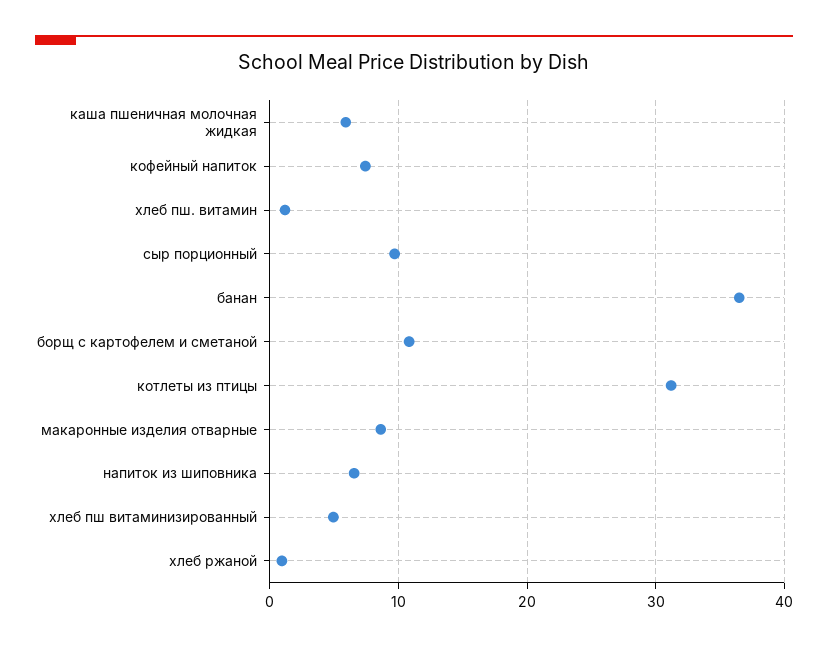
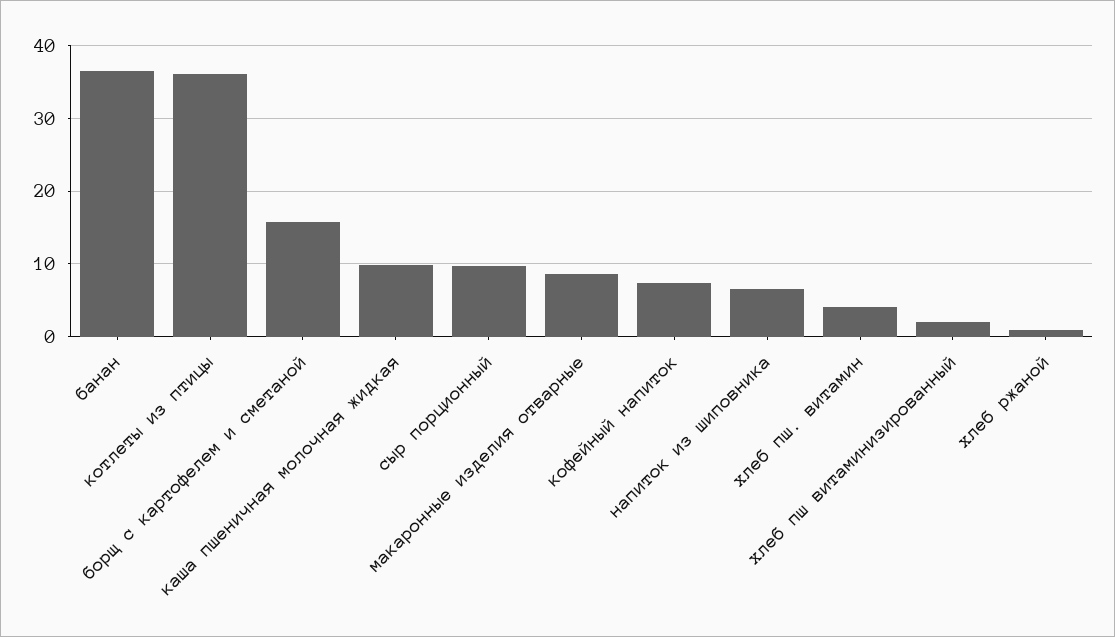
  {
-   "каша пшеничная молочная жидкая": 6,
+   "каша пшеничная молочная жидкая": 10,
    "кофейный напиток": 7,
-   "хлеб пш. витамин": 1,
+   "хлеб пш. витамин": 4,
    "сыр порционный": 10,
    "банан": 36,
-   "борщ с картофелем и сметаной": 11,
+   "борщ с картофелем и сметаной": 16,
-   "котлеты из птицы": 31,
+   "котлеты из птицы": 36,
    "макаронные изделия отварные": 9,
    "напиток из шиповника": 7,
-   "хлеб пш витаминизированный": 5,
+   "хлеб пш витаминизированный": 2,
    "хлеб ржаной": 1
  }

